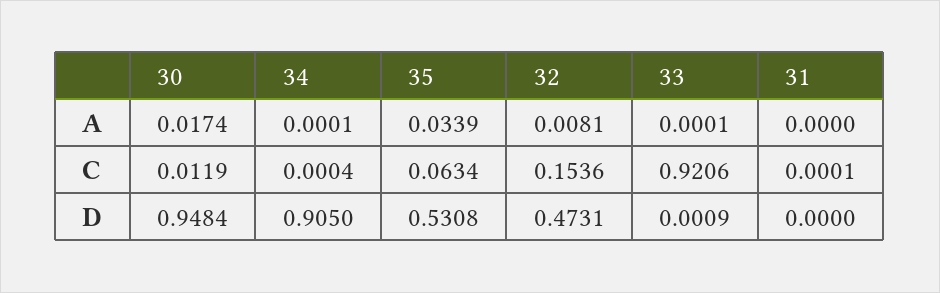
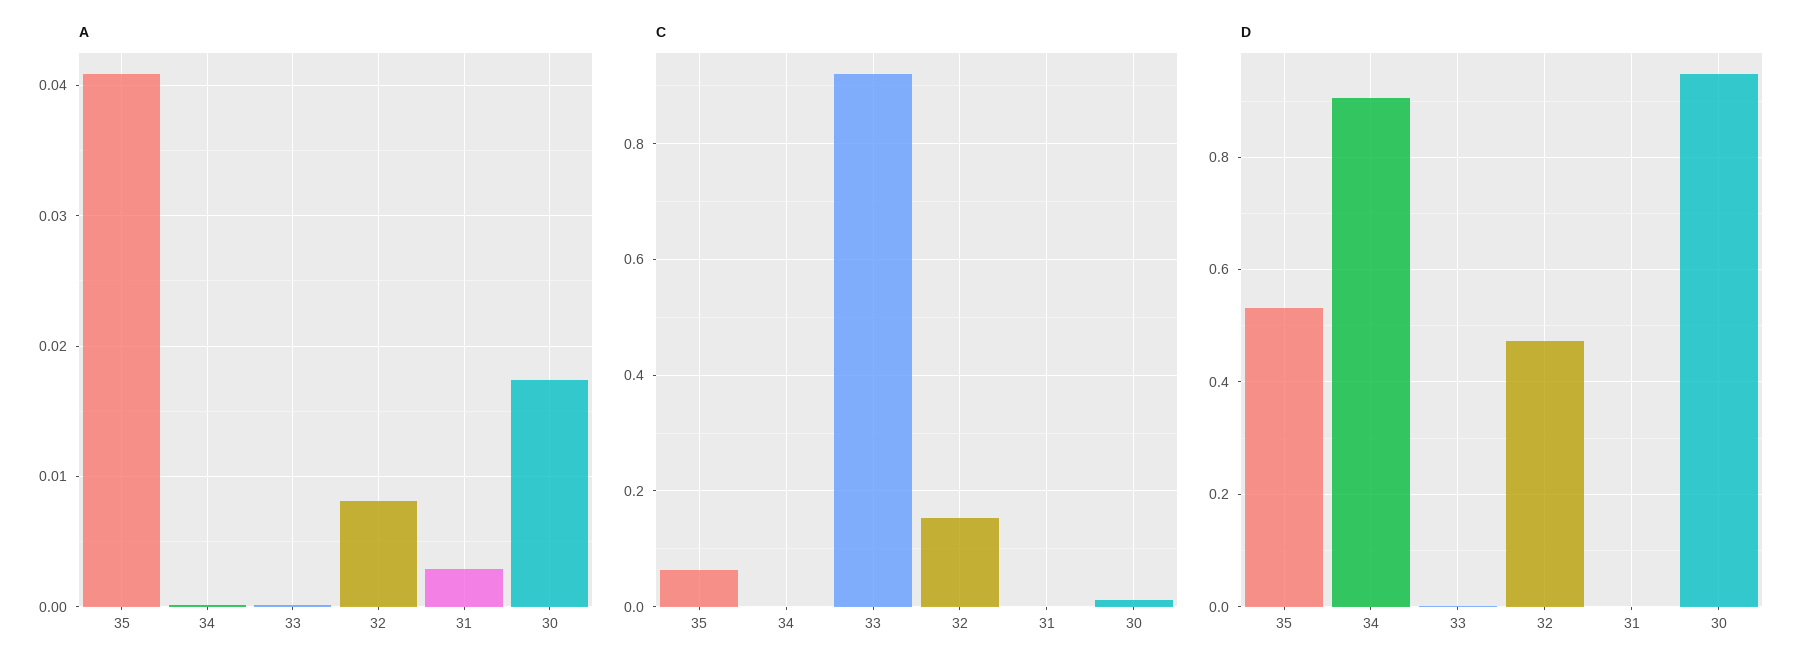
  {
    "A": {
      "30": 0.0174,
      "34": 0.0001,
-     "35": 0.0339,
+     "35": 0.041,
      "32": 0.0081,
      "33": 0.0001,
-     "31": 0
+     "31": 0.003
    },
    "C": {
      "30": 0.0119,
      "34": 0.0004,
      "35": 0.0634,
      "32": 0.1536,
      "33": 0.9206,
      "31": 0.0001
    },
    "D": {
      "30": 0.9484,
      "34": 0.905,
      "35": 0.5308,
      "32": 0.4731,
      "33": 0.0009,
      "31": 0
    }
  }

